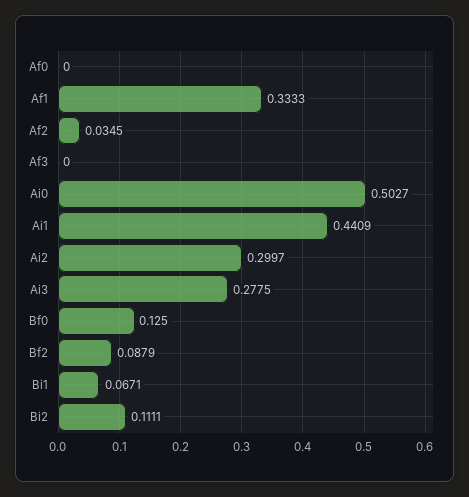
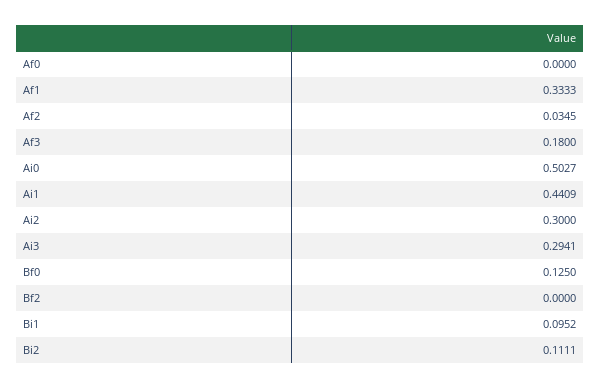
  {
    "Af0": 0,
    "Af1": 0.3333,
    "Af2": 0.0345,
-   "Af3": 0,
+   "Af3": 0.18,
    "Ai0": 0.5027,
    "Ai1": 0.4409,
-   "Ai2": 0.2997,
+   "Ai2": 0.3,
-   "Ai3": 0.2775,
+   "Ai3": 0.2941,
    "Bf0": 0.125,
-   "Bf2": 0.0879,
+   "Bf2": 0,
-   "Bi1": 0.0671,
+   "Bi1": 0.0952,
    "Bi2": 0.1111
  }

